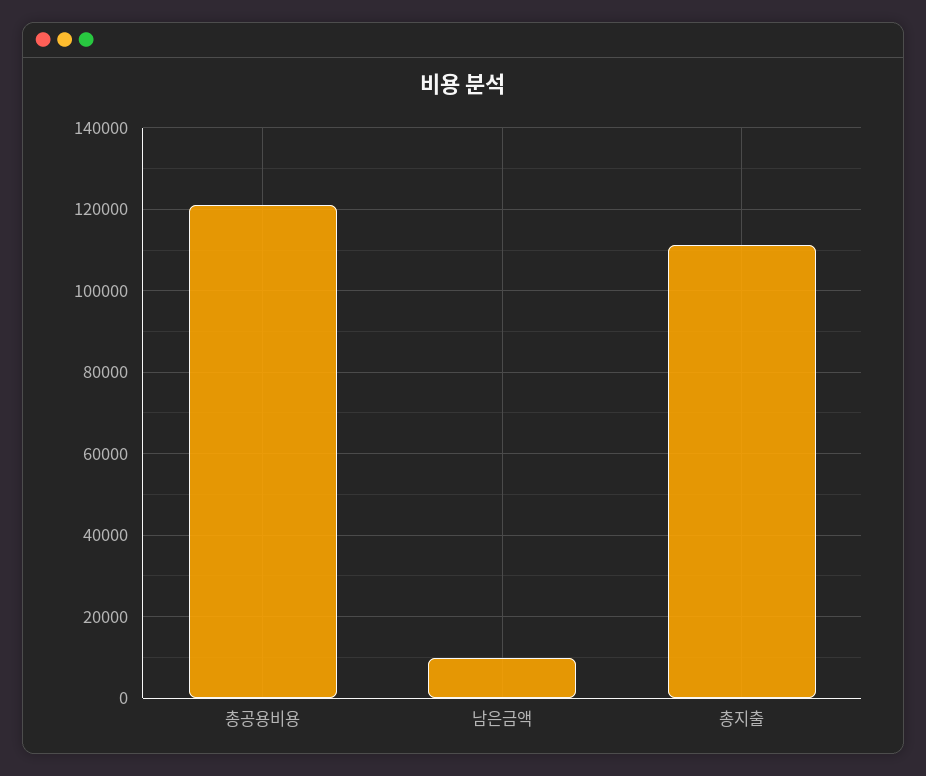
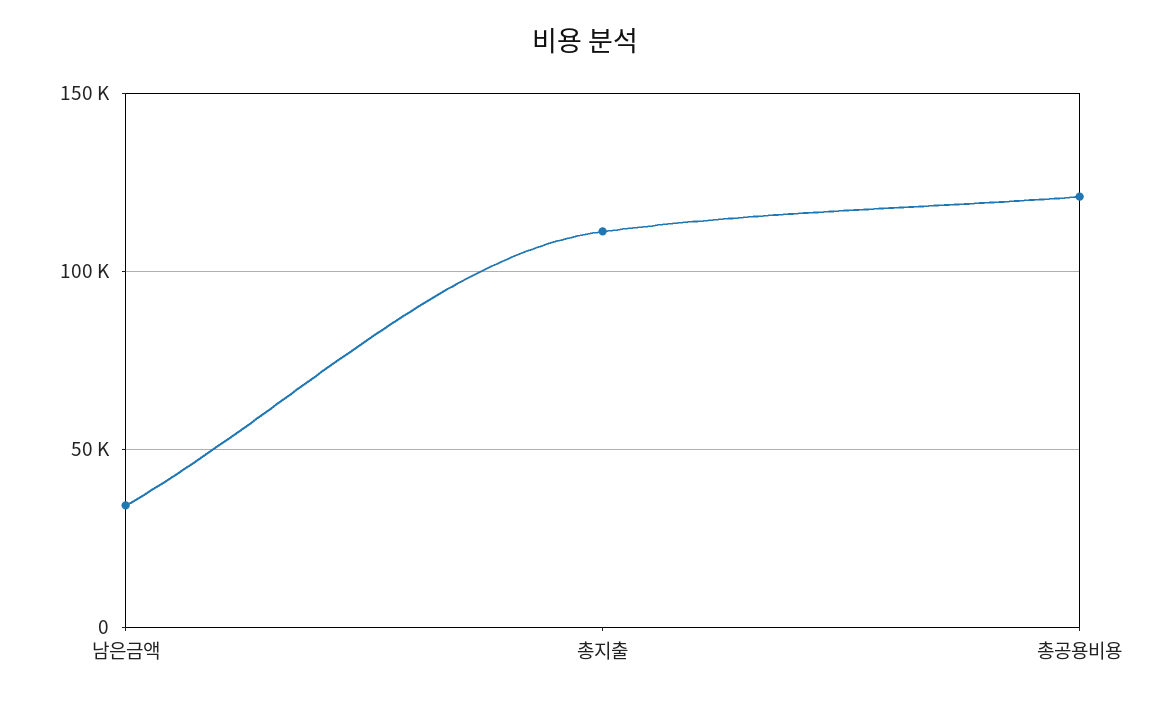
  {
    "총공용비용": 122000,
-   "남은금액": 10000,
+   "남은금액": 35000,
    "총지출": 112000
  }

